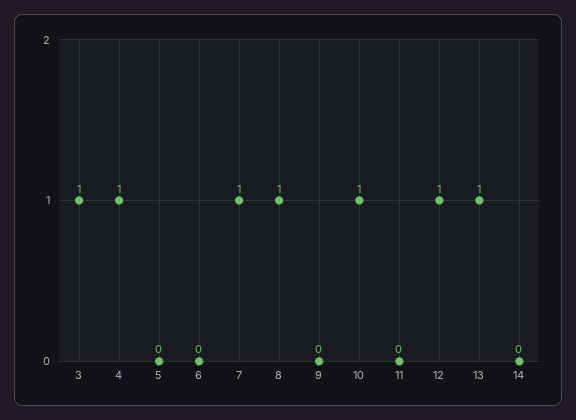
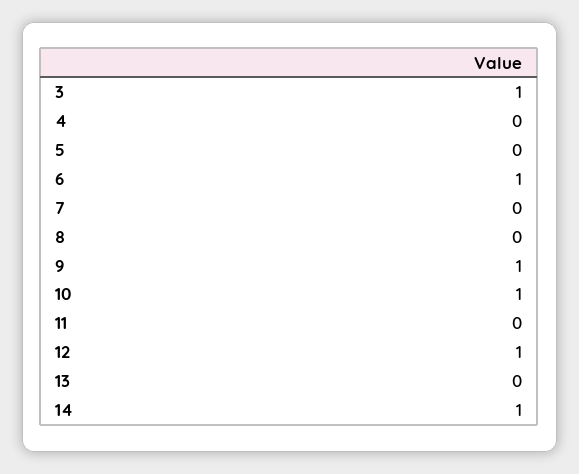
  {
    "3": 1,
-   "4": 1,
+   "4": 0,
    "5": 0,
-   "6": 0,
+   "6": 1,
-   "7": 1,
+   "7": 0,
-   "8": 1,
+   "8": 0,
-   "9": 0,
+   "9": 1,
    "10": 1,
    "11": 0,
    "12": 1,
-   "13": 1,
+   "13": 0,
-   "14": 0
+   "14": 1
  }

